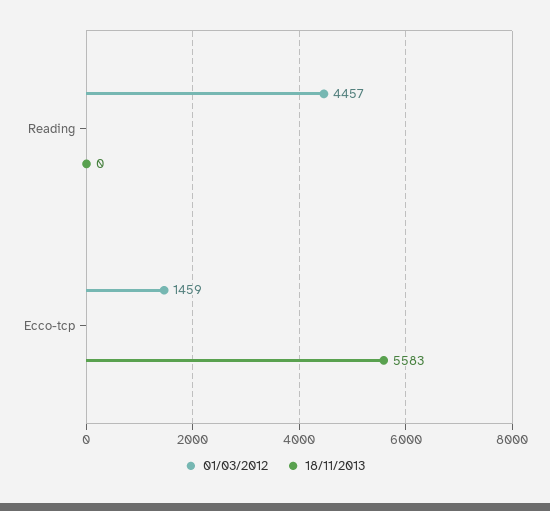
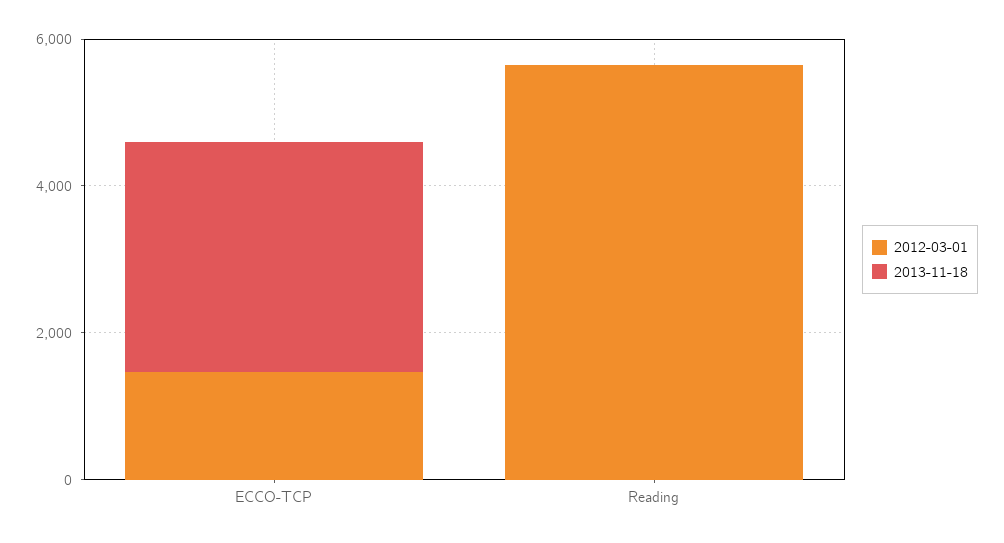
  {
    "01/03/2012": {
-     "Reading": 4457,
+     "Reading": 5500,
      "Ecco-tcp": 1459
    },
    "18/11/2013": {
      "Reading": 0,
-     "Ecco-tcp": 5583
+     "Ecco-tcp": 3000
    }
  }

